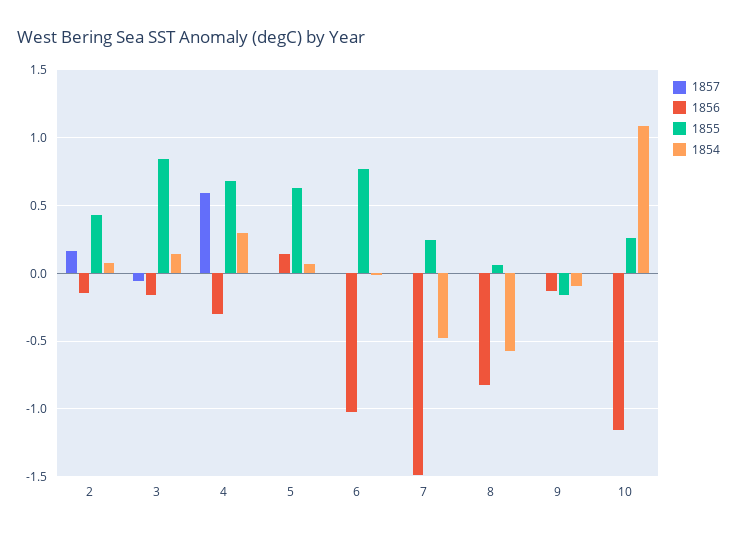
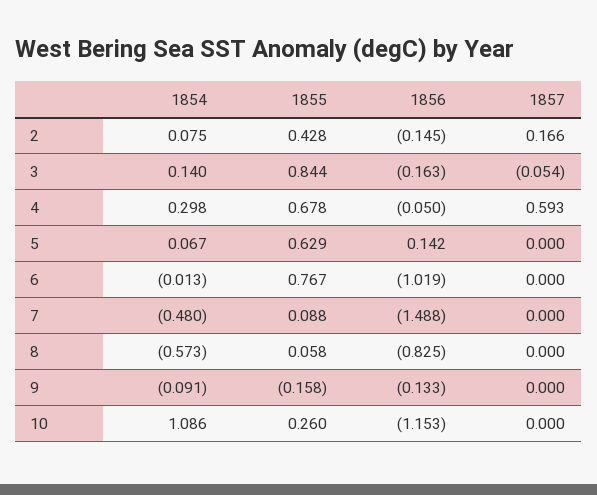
  {
    "1857": {
      "2": 0.166,
      "3": -0.054,
      "4": 0.593,
      "5": 0,
      "6": 0,
      "7": 0,
      "8": 0,
      "9": 0,
      "10": 0
    },
    "1856": {
      "2": -0.145,
      "3": -0.163,
-     "4": -0.3,
+     "4": -0.05,
      "5": 0.142,
      "6": -1.019,
      "7": -1.488,
      "8": -0.825,
      "9": -0.133,
      "10": -1.153
    },
    "1855": {
      "2": 0.428,
      "3": 0.844,
      "4": 0.678,
      "5": 0.629,
      "6": 0.767,
-     "7": 0.25,
+     "7": 0.088,
      "8": 0.058,
      "9": -0.158,
      "10": 0.26
    },
    "1854": {
      "2": 0.075,
      "3": 0.14,
      "4": 0.298,
      "5": 0.067,
      "6": -0.013,
      "7": -0.48,
      "8": -0.573,
      "9": -0.091,
      "10": 1.086
    }
  }

